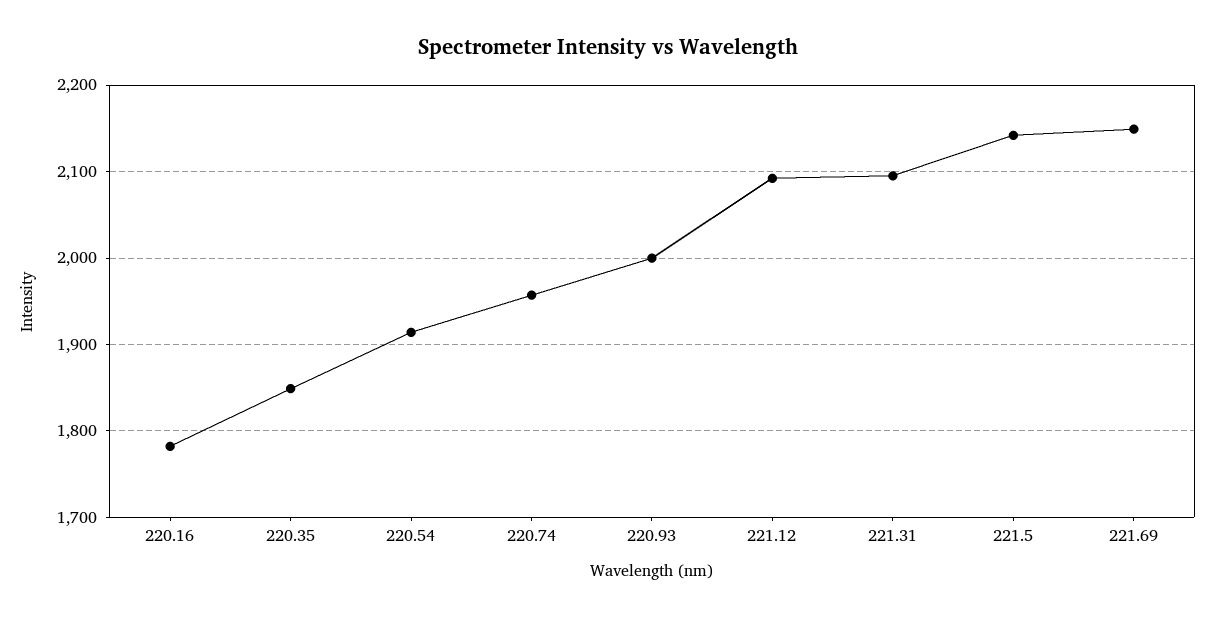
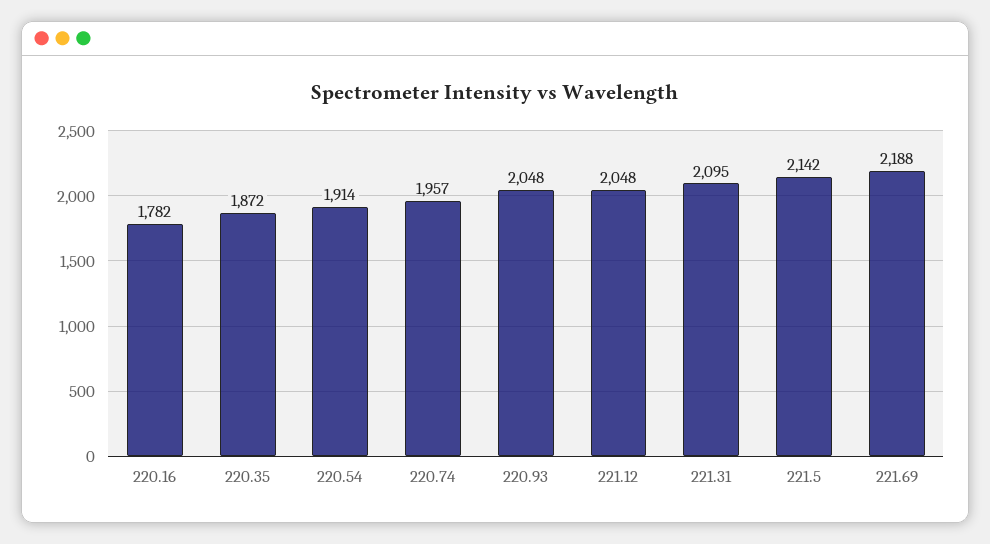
  {
    "220.16": 1782,
-   "220.35": 1850,
+   "220.35": 1872,
    "220.54": 1914,
    "220.74": 1957,
-   "220.93": 2000,
+   "220.93": 2048,
-   "221.12": 2090,
+   "221.12": 2048,
    "221.31": 2095,
    "221.5": 2142,
-   "221.69": 2150
+   "221.69": 2188
  }

